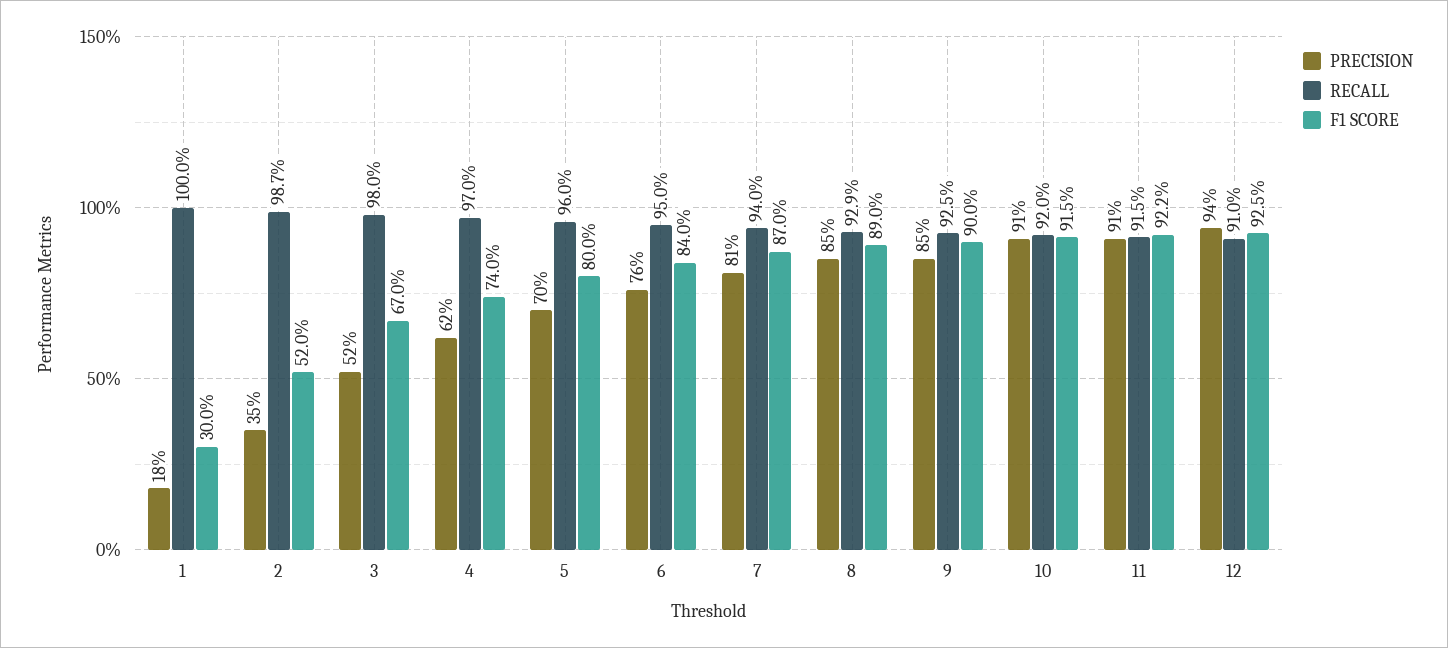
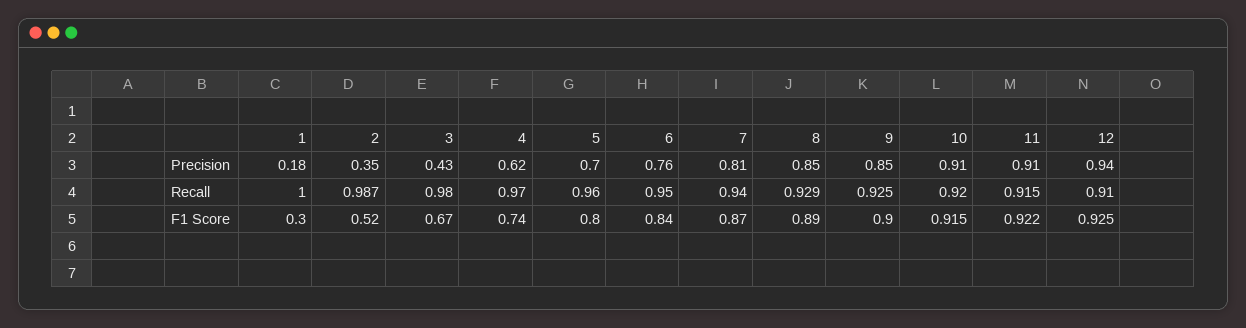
  {
    "PRECISION": {
      "1": 0.18,
      "2": 0.35,
-     "3": 0.52,
+     "3": 0.43,
      "4": 0.62,
      "5": 0.7,
      "6": 0.76,
      "7": 0.81,
      "8": 0.85,
      "9": 0.85,
      "10": 0.91,
      "11": 0.91,
      "12": 0.94
    },
    "RECALL": {
      "1": 1,
      "2": 0.987,
      "3": 0.98,
      "4": 0.97,
      "5": 0.96,
      "6": 0.95,
      "7": 0.94,
      "8": 0.929,
      "9": 0.925,
      "10": 0.92,
      "11": 0.915,
      "12": 0.91
    },
    "F1 SCORE": {
      "1": 0.3,
      "2": 0.52,
      "3": 0.67,
      "4": 0.74,
      "5": 0.8,
      "6": 0.84,
      "7": 0.87,
      "8": 0.89,
      "9": 0.9,
      "10": 0.915,
      "11": 0.922,
      "12": 0.925
    }
  }

